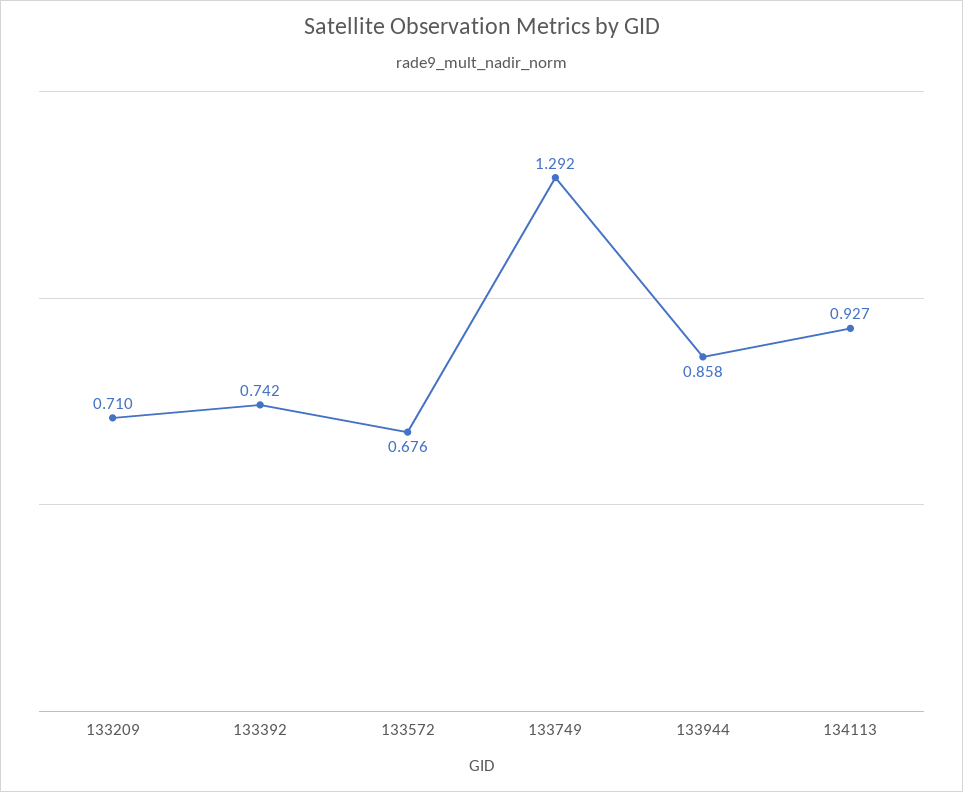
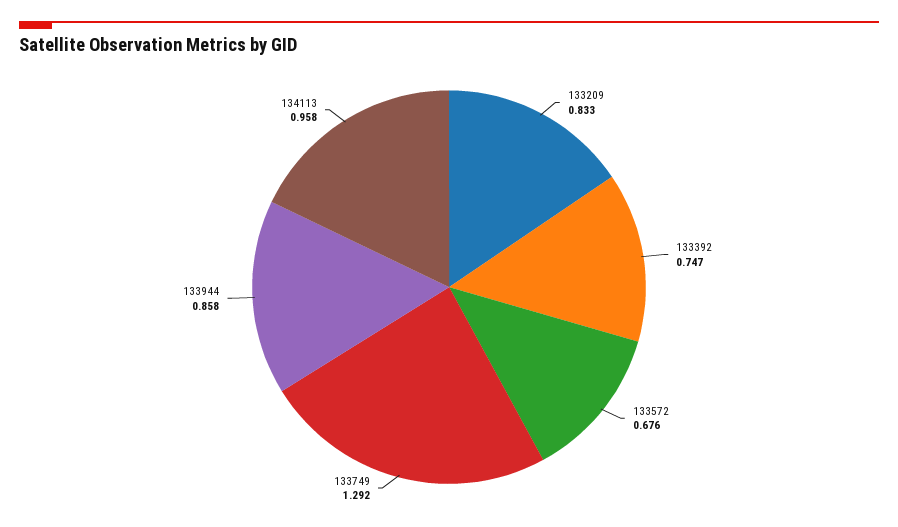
  {
-   "133209": 0.71,
+   "133209": 0.833,
-   "133392": 0.742,
+   "133392": 0.747,
    "133572": 0.676,
    "133749": 1.292,
    "133944": 0.858,
-   "134113": 0.927
+   "134113": 0.958
  }

